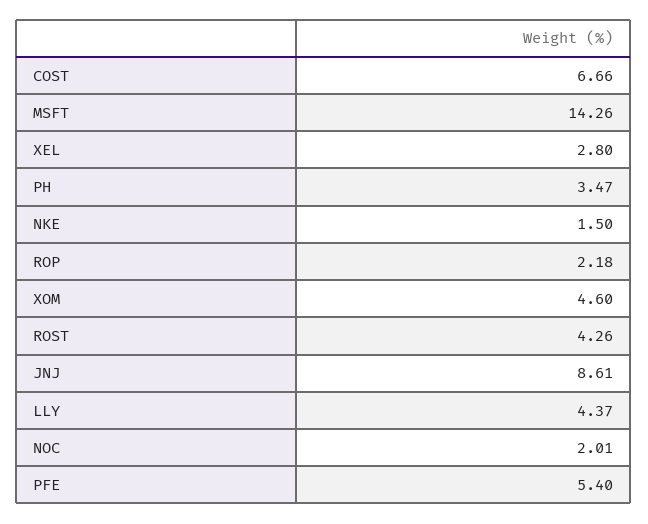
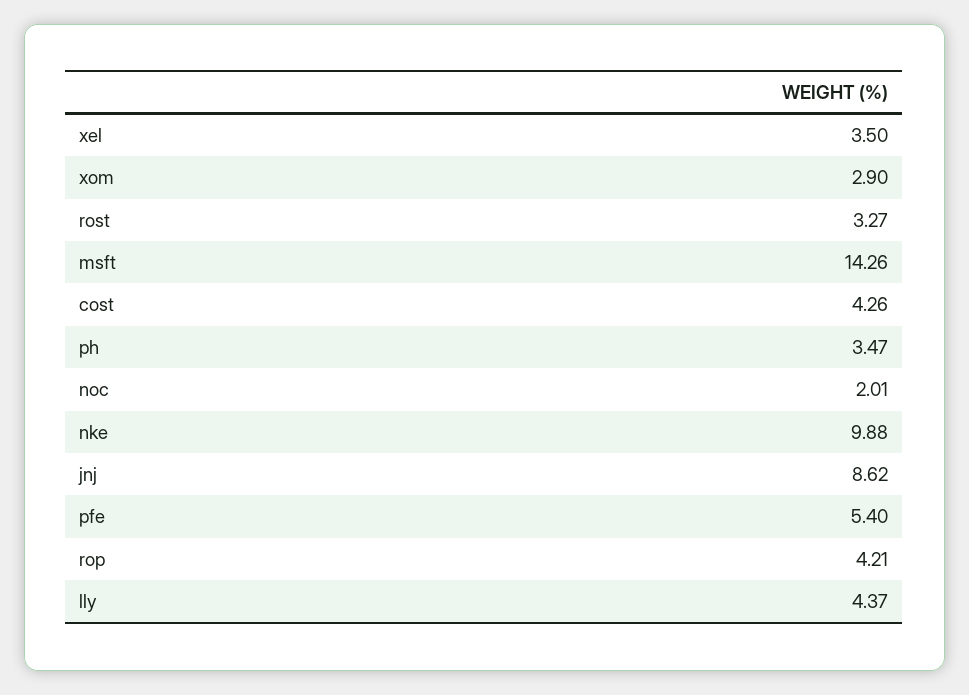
  {
-   "COST": 6.66,
+   "COST": 4.26,
    "MSFT": 14.26,
-   "XEL": 2.8,
+   "XEL": 3.5,
    "PH": 3.47,
-   "NKE": 1.5,
+   "NKE": 9.88,
-   "ROP": 2.18,
+   "ROP": 4.21,
-   "XOM": 4.6,
+   "XOM": 2.9,
-   "ROST": 4.26,
+   "ROST": 3.27,
-   "JNJ": 8.61,
+   "JNJ": 8.62,
    "LLY": 4.37,
    "NOC": 2.01,
    "PFE": 5.4
  }

